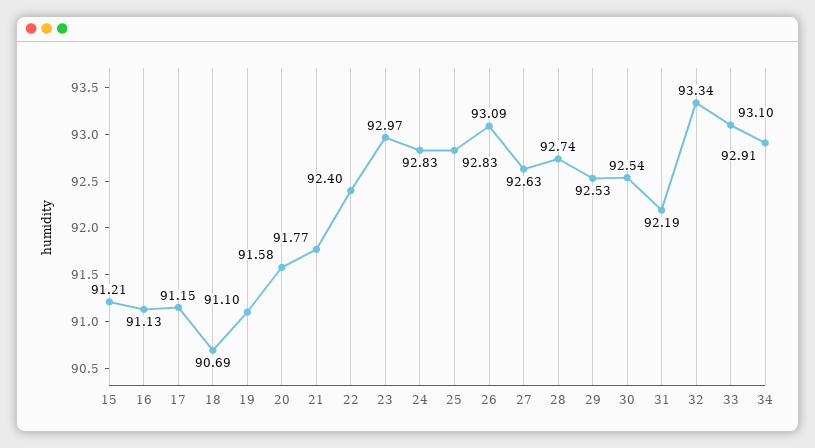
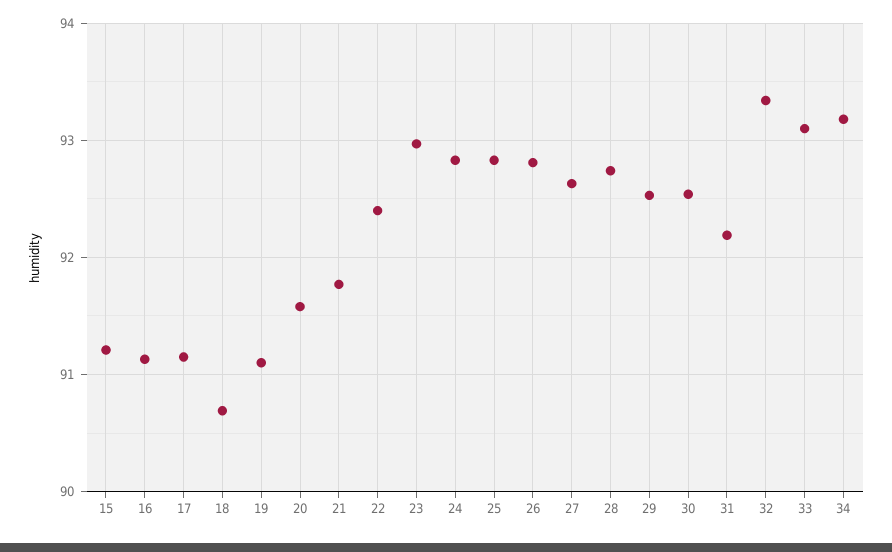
  {
    "15": 91.21,
    "16": 91.13,
    "17": 91.15,
    "18": 90.69,
    "19": 91.1,
    "20": 91.58,
    "21": 91.77,
    "22": 92.4,
    "23": 92.97,
    "24": 92.83,
    "25": 92.83,
-   "26": 93.09,
+   "26": 92.8,
    "27": 92.63,
    "28": 92.74,
    "29": 92.53,
    "30": 92.54,
    "31": 92.19,
    "32": 93.34,
    "33": 93.1,
-   "34": 92.91
+   "34": 93.2
  }

